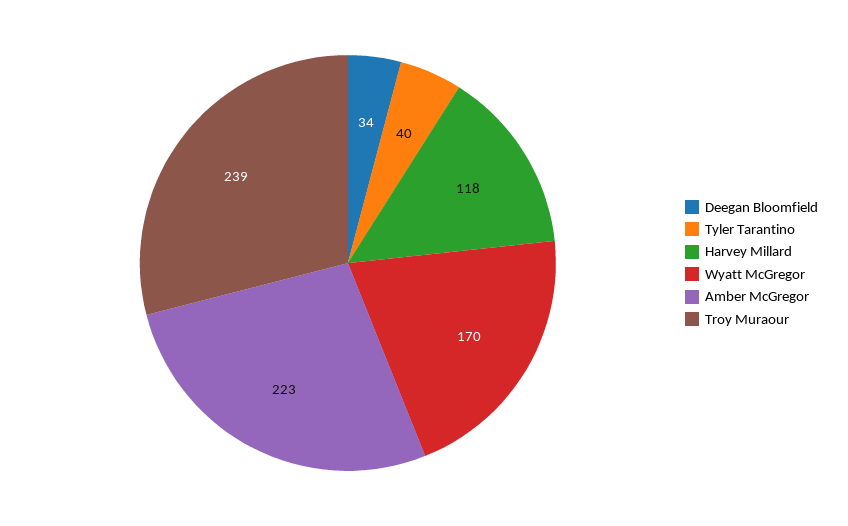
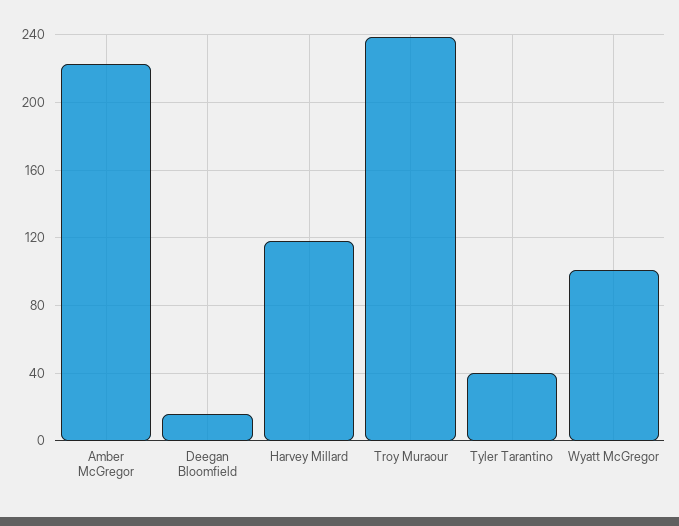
  {
-   "Deegan Bloomfield": 34,
+   "Deegan Bloomfield": 15,
    "Tyler Tarantino": 40,
    "Harvey Millard": 118,
-   "Wyatt McGregor": 170,
+   "Wyatt McGregor": 100,
    "Amber McGregor": 223,
    "Troy Muraour": 239
  }

